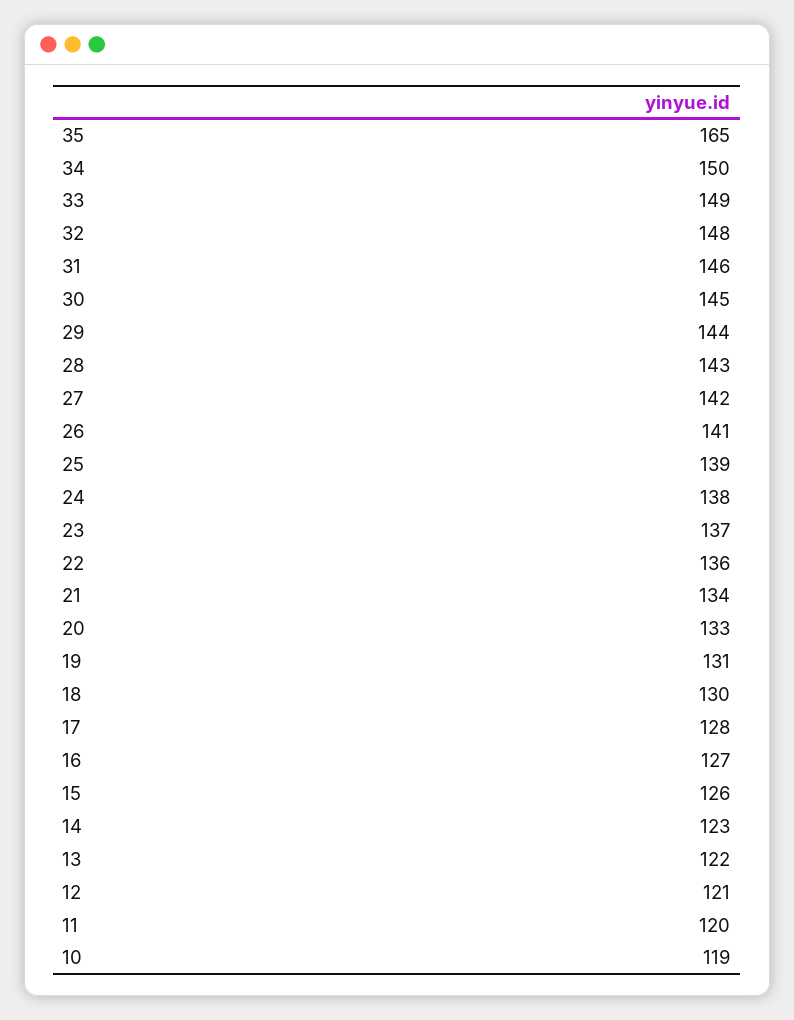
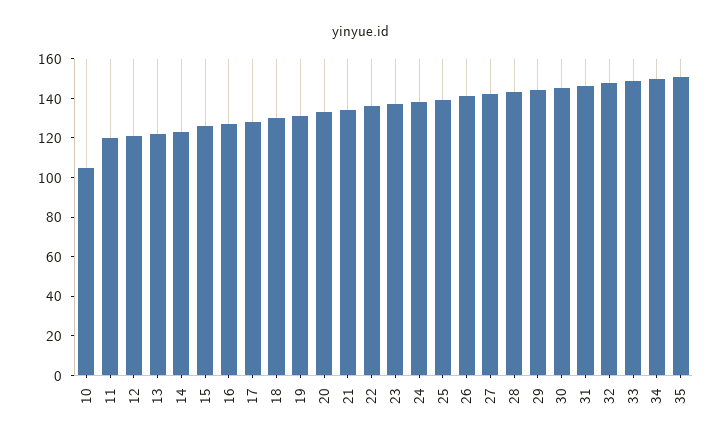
  {
-   "35": 165,
+   "35": 150,
    "34": 150,
    "33": 149,
    "32": 148,
    "31": 146,
    "30": 145,
    "29": 144,
    "28": 143,
    "27": 142,
    "26": 141,
    "25": 139,
    "24": 138,
    "23": 137,
    "22": 136,
    "21": 134,
    "20": 133,
    "19": 131,
    "18": 130,
    "17": 128,
    "16": 127,
    "15": 126,
    "14": 123,
    "13": 122,
    "12": 121,
    "11": 120,
-   "10": 119
+   "10": 105
  }

